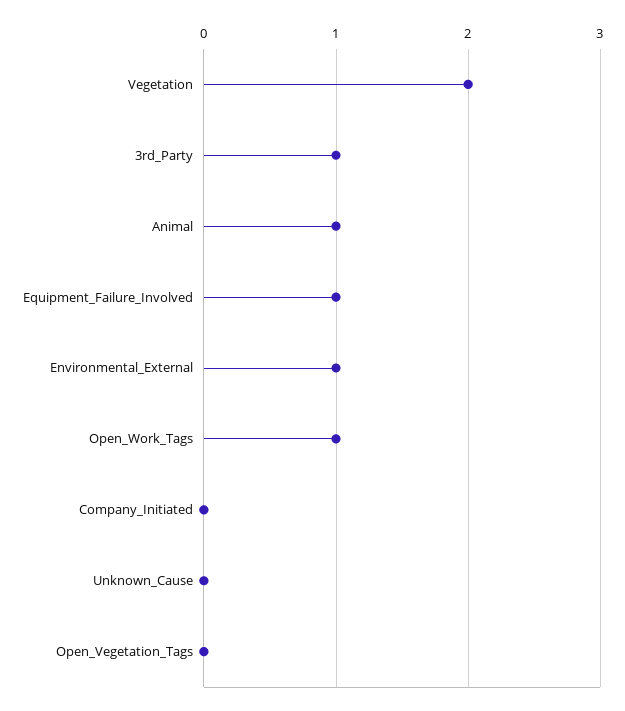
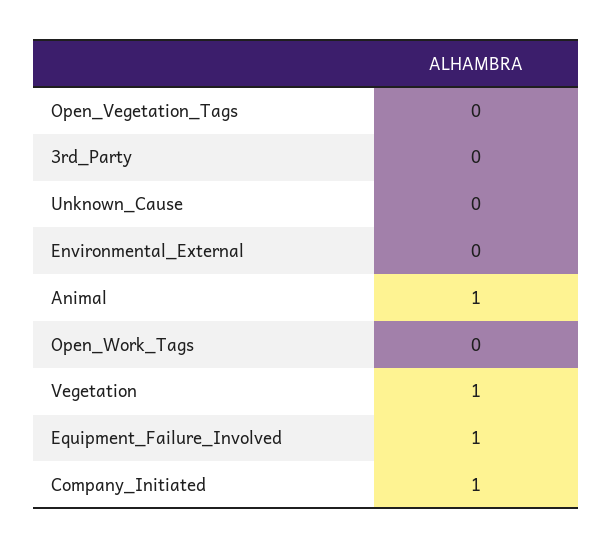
  {
-   "Vegetation": 2,
+   "Vegetation": 1,
-   "3rd_Party": 1,
+   "3rd_Party": 0,
    "Animal": 1,
    "Equipment_Failure_Involved": 1,
-   "Environmental_External": 1,
+   "Environmental_External": 0,
-   "Open_Work_Tags": 1,
+   "Open_Work_Tags": 0,
-   "Company_Initiated": 0,
+   "Company_Initiated": 1,
    "Unknown_Cause": 0,
    "Open_Vegetation_Tags": 0
  }

